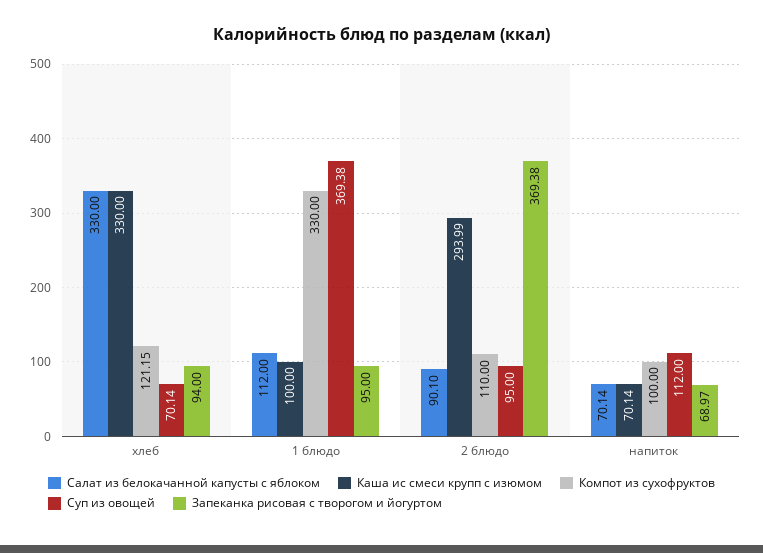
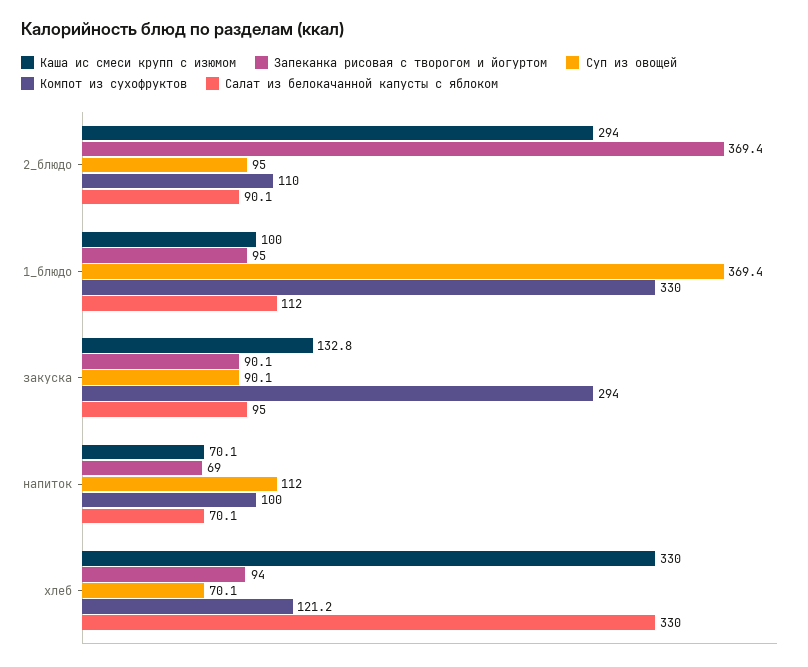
  {
    "Салат из белокачанной капусты с яблоком": {
      "хлеб": 330,
      "1 блюдо": 112,
      "2 блюдо": 90.1,
-     "напиток": 70.14
+     "напиток": 70.14,
+     "закуска": 95
    },
    "Каша ис смеси крупп с изюмом": {
      "хлеб": 330,
      "1 блюдо": 100,
      "2 блюдо": 293.99,
-     "напиток": 70.14
+     "напиток": 70.14,
+     "закуска": 132.8
    },
    "Компот из сухофруктов": {
      "хлеб": 121.15,
      "1 блюдо": 330,
      "2 блюдо": 110,
-     "напиток": 100
+     "напиток": 100,
+     "закуска": 294
    },
    "Суп из овощей": {
      "хлеб": 70.14,
      "1 блюдо": 369.38,
      "2 блюдо": 95,
-     "напиток": 112
+     "напиток": 112,
+     "закуска": 90.1
    },
    "Запеканка рисовая с творогом и йогуртом": {
      "хлеб": 94,
      "1 блюдо": 95,
      "2 блюдо": 369.38,
-     "напиток": 68.97
+     "напиток": 68.97,
+     "закуска": 90.1
    }
  }

